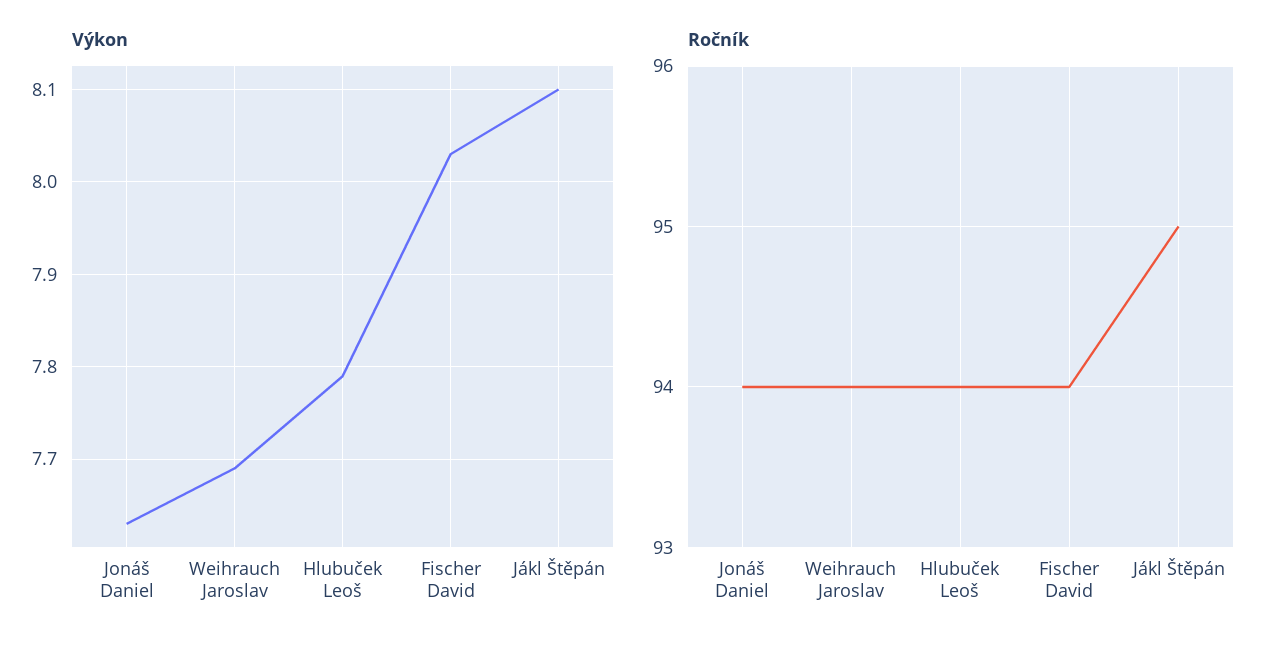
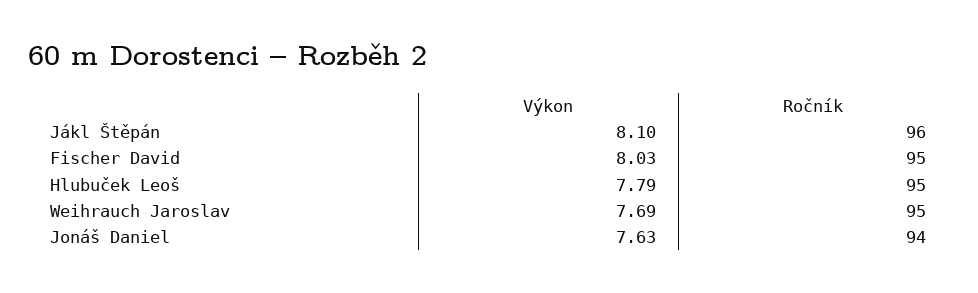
  {
    "Výkon": {
      "Jonáš Daniel": 7.63,
      "Weihrauch Jaroslav": 7.69,
      "Hlubuček Leoš": 7.79,
      "Fischer David": 8.03,
      "Jákl Štěpán": 8.1
    },
    "Ročník": {
      "Jonáš Daniel": 94,
-     "Weihrauch Jaroslav": 94,
+     "Weihrauch Jaroslav": 95,
-     "Hlubuček Leoš": 94,
+     "Hlubuček Leoš": 95,
-     "Fischer David": 94,
+     "Fischer David": 95,
-     "Jákl Štěpán": 95
+     "Jákl Štěpán": 96
    }
  }

